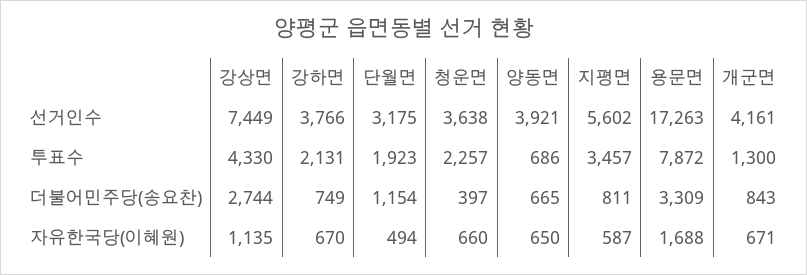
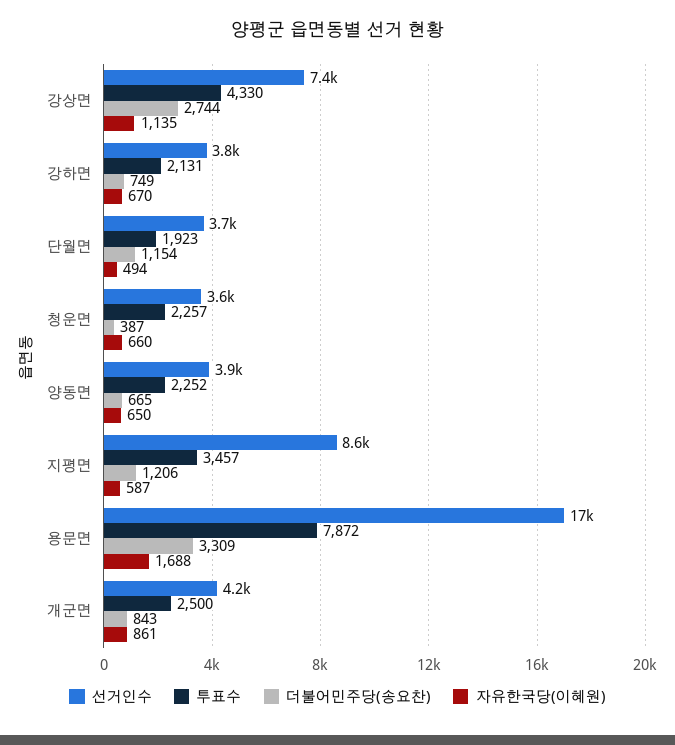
  {
    "선거인수": {
      "강상면": 7449,
      "강하면": 3766,
-     "단월면": 3175,
+     "단월면": 3700,
      "청운면": 3638,
      "양동면": 3921,
-     "지평면": 5602,
+     "지평면": 8600,
      "용문면": 17263,
      "개군면": 4161
    },
    "투표수": {
      "강상면": 4330,
      "강하면": 2131,
      "단월면": 1923,
      "청운면": 2257,
-     "양동면": 686,
+     "양동면": 2252,
      "지평면": 3457,
      "용문면": 7872,
-     "개군면": 1300
+     "개군면": 2500
    },
    "더불어민주당(송요찬)": {
      "강상면": 2744,
      "강하면": 749,
      "단월면": 1154,
-     "청운면": 397,
+     "청운면": 387,
      "양동면": 665,
-     "지평면": 811,
+     "지평면": 1206,
      "용문면": 3309,
      "개군면": 843
    },
    "자유한국당(이혜원)": {
      "강상면": 1135,
      "강하면": 670,
      "단월면": 494,
      "청운면": 660,
      "양동면": 650,
      "지평면": 587,
      "용문면": 1688,
-     "개군면": 671
+     "개군면": 861
    }
  }

